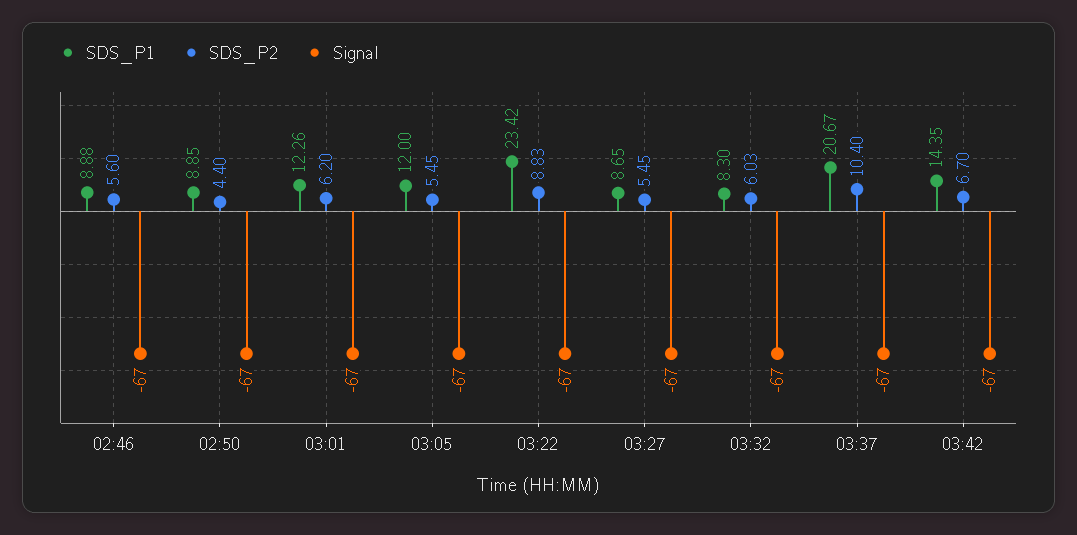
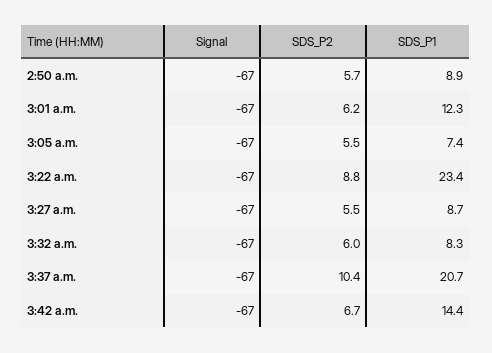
  {
    "SDS_P1": {
-     "02:46": 8.88,
      "02:50": 8.85,
      "03:01": 12.26,
-     "03:05": 12,
+     "03:05": 7.4,
      "03:22": 23.42,
      "03:27": 8.65,
      "03:32": 8.3,
      "03:37": 20.67,
      "03:42": 14.35
    },
    "SDS_P2": {
-     "02:46": 5.6,
-     "02:50": 4.4,
+     "02:50": 5.7,
      "03:01": 6.2,
      "03:05": 5.45,
      "03:22": 8.83,
      "03:27": 5.45,
      "03:32": 6.03,
      "03:37": 10.4,
      "03:42": 6.7
    },
    "Signal": {
-     "02:46": -67,
      "02:50": -67,
      "03:01": -67,
      "03:05": -67,
      "03:22": -67,
      "03:27": -67,
      "03:32": -67,
      "03:37": -67,
      "03:42": -67
    }
  }

